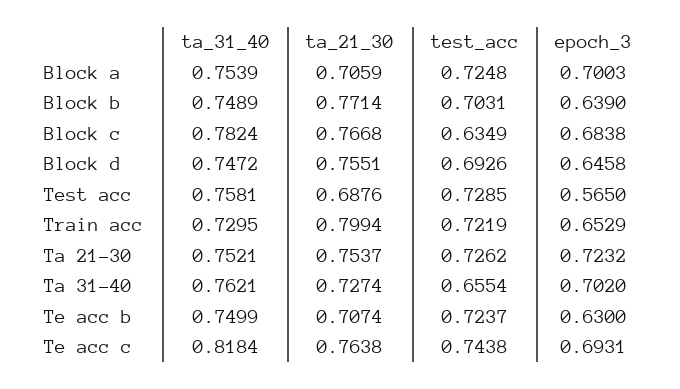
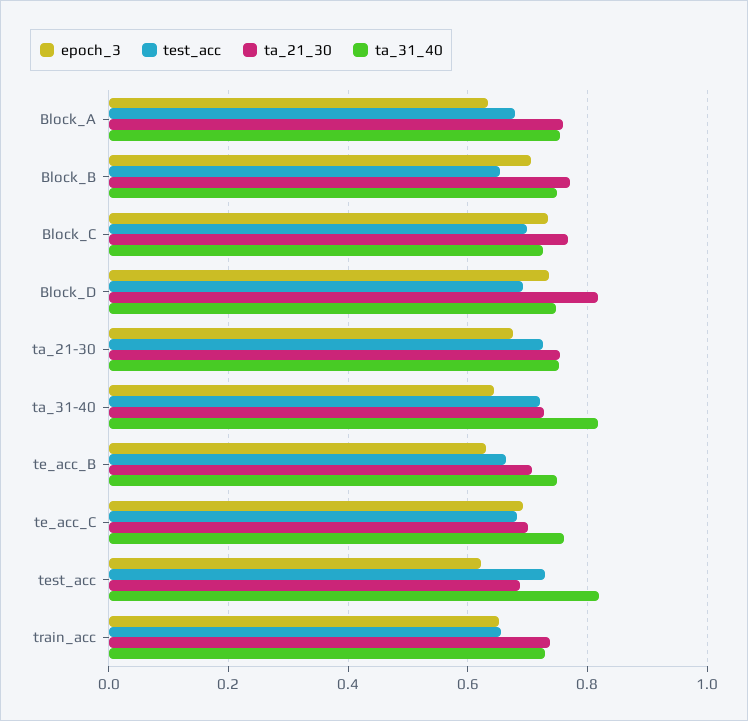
  {
    "ta_31_40": {
      "Block a": 0.7539,
      "Block b": 0.7489,
-     "Block c": 0.7824,
+     "Block c": 0.72,
      "Block d": 0.7472,
-     "Test acc": 0.7581,
+     "Test acc": 0.82,
      "Train acc": 0.7295,
      "Ta 21-30": 0.7521,
-     "Ta 31-40": 0.7621,
+     "Ta 31-40": 0.82,
      "Te acc b": 0.7499,
-     "Te acc c": 0.8184
+     "Te acc c": 0.76
    },
    "ta_21_30": {
-     "Block a": 0.7059,
+     "Block a": 0.76,
      "Block b": 0.7714,
      "Block c": 0.7668,
-     "Block d": 0.7551,
+     "Block d": 0.82,
      "Test acc": 0.6876,
-     "Train acc": 0.7994,
+     "Train acc": 0.74,
      "Ta 21-30": 0.7537,
      "Ta 31-40": 0.7274,
      "Te acc b": 0.7074,
-     "Te acc c": 0.7638
+     "Te acc c": 0.7
    },
    "test_acc": {
-     "Block a": 0.7248,
+     "Block a": 0.68,
-     "Block b": 0.7031,
+     "Block b": 0.66,
-     "Block c": 0.6349,
+     "Block c": 0.7,
      "Block d": 0.6926,
      "Test acc": 0.7285,
-     "Train acc": 0.7219,
+     "Train acc": 0.66,
      "Ta 21-30": 0.7262,
-     "Ta 31-40": 0.6554,
+     "Ta 31-40": 0.72,
-     "Te acc b": 0.7237,
+     "Te acc b": 0.66,
-     "Te acc c": 0.7438
+     "Te acc c": 0.68
    },
    "epoch_3": {
-     "Block a": 0.7003,
+     "Block a": 0.64,
-     "Block b": 0.639,
+     "Block b": 0.7,
-     "Block c": 0.6838,
+     "Block c": 0.74,
-     "Block d": 0.6458,
+     "Block d": 0.74,
-     "Test acc": 0.565,
+     "Test acc": 0.62,
      "Train acc": 0.6529,
-     "Ta 21-30": 0.7232,
+     "Ta 21-30": 0.68,
-     "Ta 31-40": 0.702,
+     "Ta 31-40": 0.64,
      "Te acc b": 0.63,
      "Te acc c": 0.6931
    }
  }

